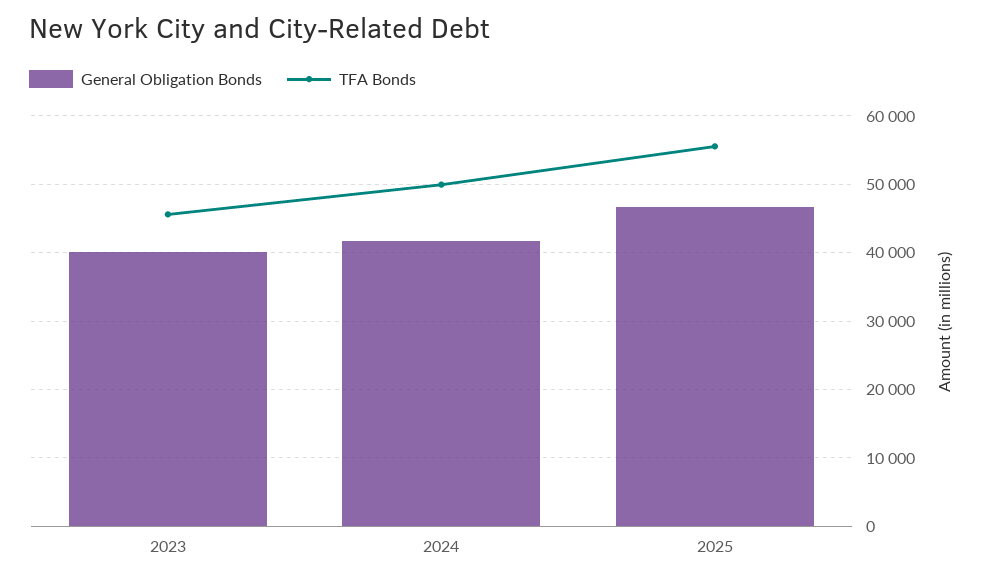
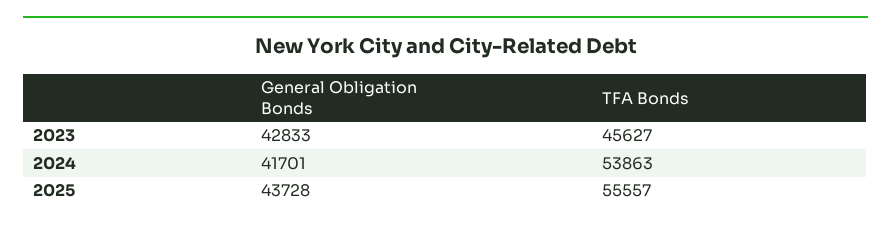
  {
    "General Obligation Bonds": {
-     "2023": 40000,
+     "2023": 42833,
      "2024": 41701,
-     "2025": 47000
+     "2025": 43728
    },
    "TFA Bonds": {
      "2023": 45627,
-     "2024": 50000,
+     "2024": 53863,
      "2025": 55557
    }
  }

